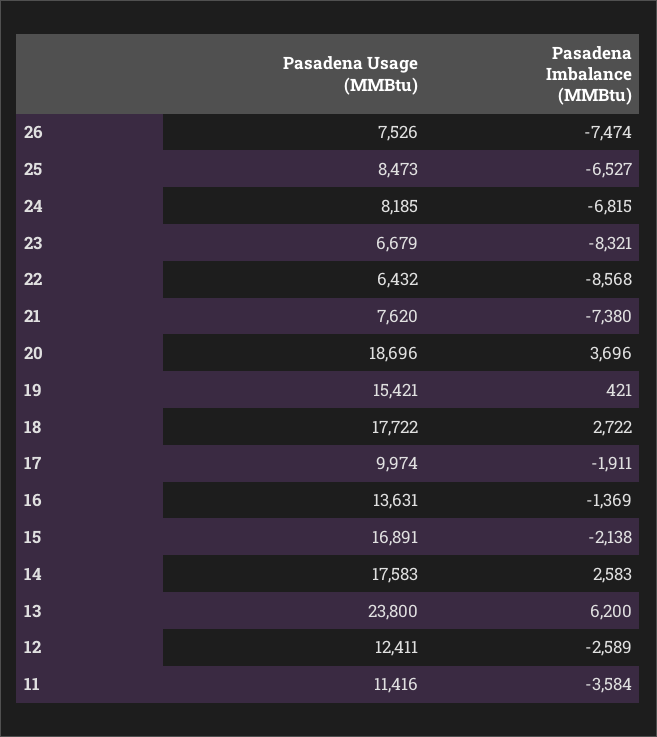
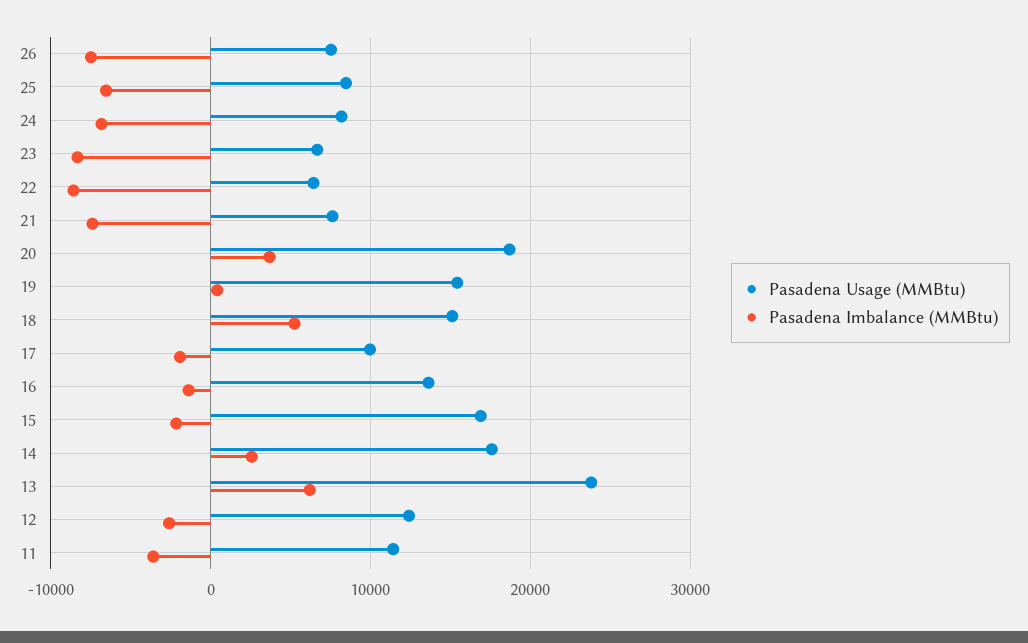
  {
    "Pasadena Usage (MMBtu)": {
      "26": 7526,
      "25": 8473,
      "24": 8185,
      "23": 6679,
      "22": 6432,
      "21": 7620,
      "20": 18696,
      "19": 15421,
-     "18": 17722,
+     "18": 15000,
      "17": 9974,
      "16": 13631,
      "15": 16891,
      "14": 17583,
      "13": 23800,
      "12": 12411,
      "11": 11416
    },
    "Pasadena Imbalance (MMBtu)": {
      "26": -7474,
      "25": -6527,
      "24": -6815,
      "23": -8321,
      "22": -8568,
      "21": -7380,
      "20": 3696,
      "19": 421,
-     "18": 2722,
+     "18": 5000,
      "17": -1911,
      "16": -1369,
      "15": -2138,
      "14": 2583,
      "13": 6200,
      "12": -2589,
      "11": -3584
    }
  }

